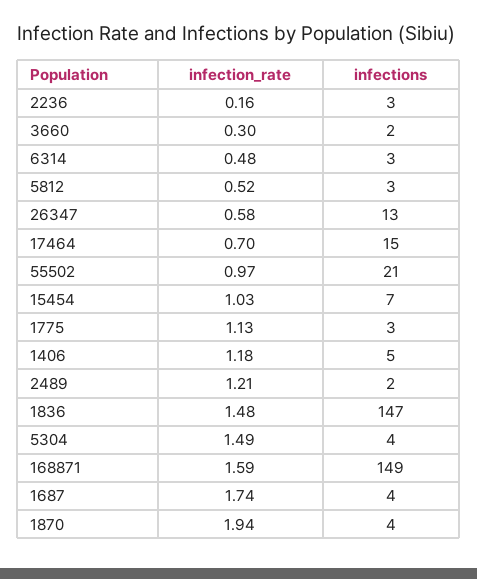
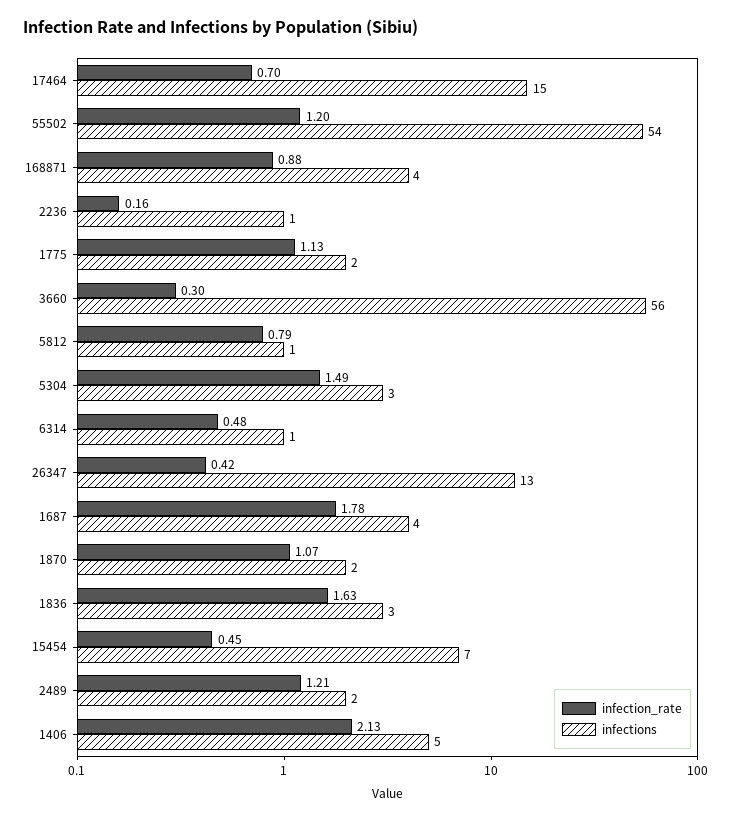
  {
    "infection_rate": {
      "2236": 0.16,
      "3660": 0.3,
      "6314": 0.48,
-     "5812": 0.52,
+     "5812": 0.79,
-     "26347": 0.58,
+     "26347": 0.42,
      "17464": 0.7,
-     "55502": 0.97,
+     "55502": 1.2,
-     "15454": 1.03,
+     "15454": 0.45,
      "1775": 1.13,
-     "1406": 1.18,
+     "1406": 2.13,
      "2489": 1.21,
-     "1836": 1.48,
+     "1836": 1.63,
      "5304": 1.49,
-     "168871": 1.59,
+     "168871": 0.88,
-     "1687": 1.74,
+     "1687": 1.78,
-     "1870": 1.94
+     "1870": 1.07
    },
    "infections": {
-     "2236": 3,
+     "2236": 1,
-     "3660": 2,
+     "3660": 56,
-     "6314": 3,
+     "6314": 1,
-     "5812": 3,
+     "5812": 1,
      "26347": 13,
      "17464": 15,
-     "55502": 21,
+     "55502": 54,
      "15454": 7,
-     "1775": 3,
+     "1775": 2,
      "1406": 5,
      "2489": 2,
-     "1836": 147,
+     "1836": 3,
-     "5304": 4,
+     "5304": 3,
-     "168871": 149,
+     "168871": 4,
      "1687": 4,
-     "1870": 4
+     "1870": 2
    }
  }

